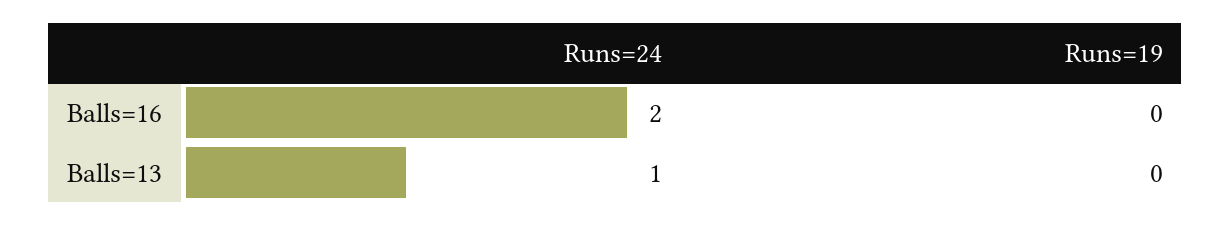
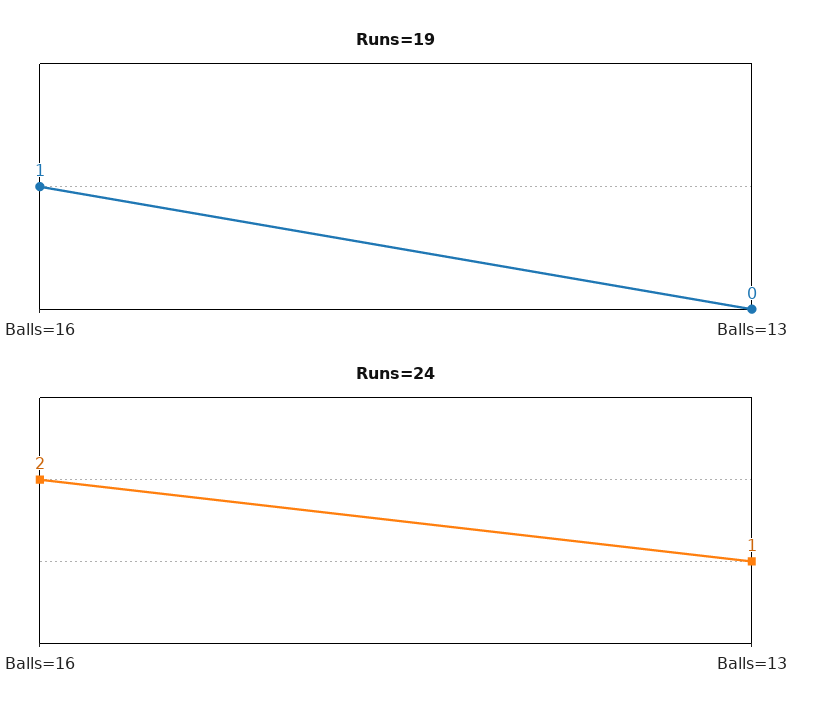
  {
    "Runs=24": {
      "Balls=16": 2,
      "Balls=13": 1
    },
    "Runs=19": {
-     "Balls=16": 0,
+     "Balls=16": 1,
      "Balls=13": 0
    }
  }

